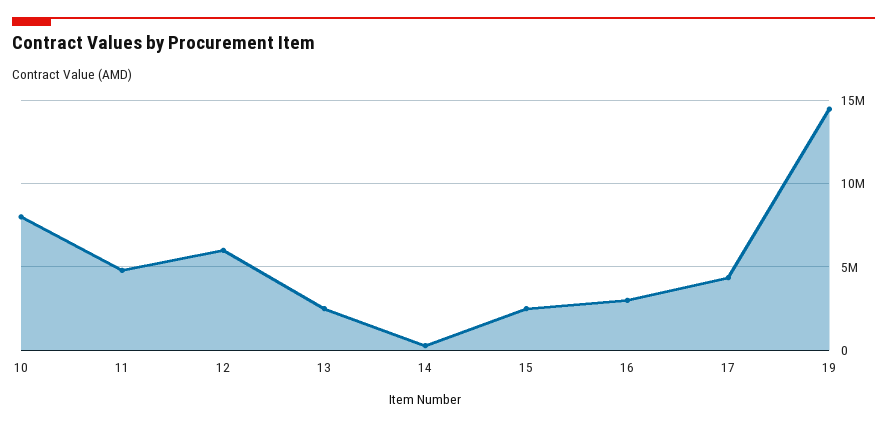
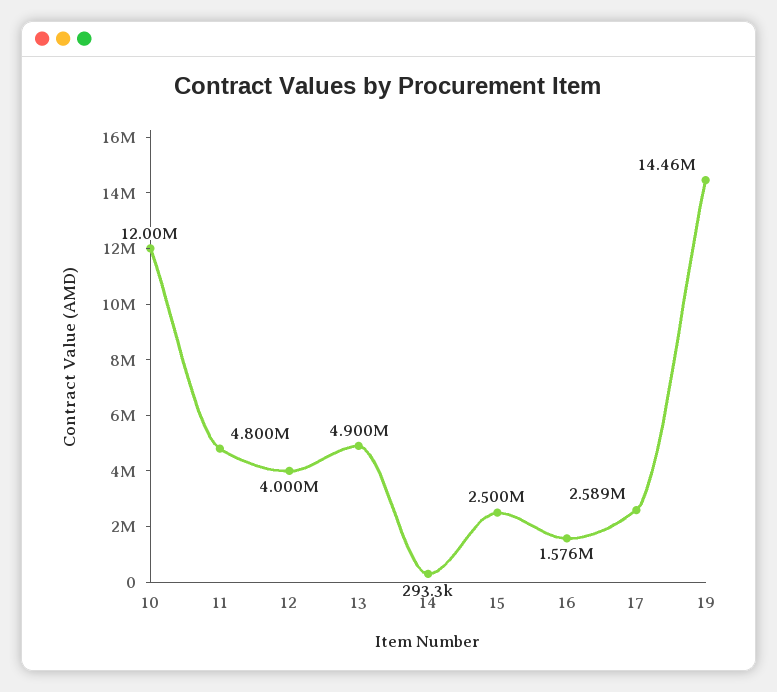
  {
-   "10": 8000000,
+   "10": 12000000,
    "11": 4800000,
-   "12": 6000000,
+   "12": 4000000,
-   "13": 2500000,
+   "13": 4900000,
    "14": 293300,
    "15": 2500000,
-   "16": 3000000,
+   "16": 1576000,
-   "17": 4500000,
+   "17": 2589000,
    "19": 14460000
  }

